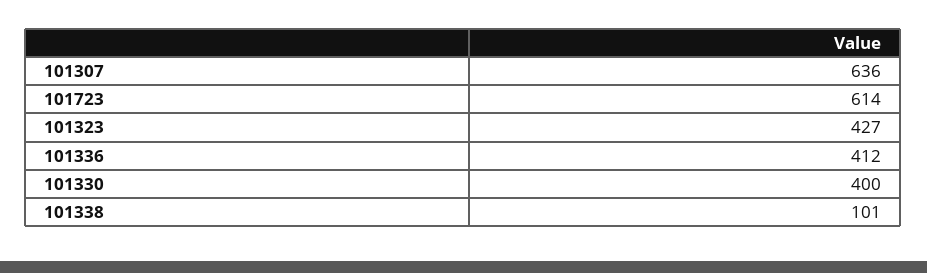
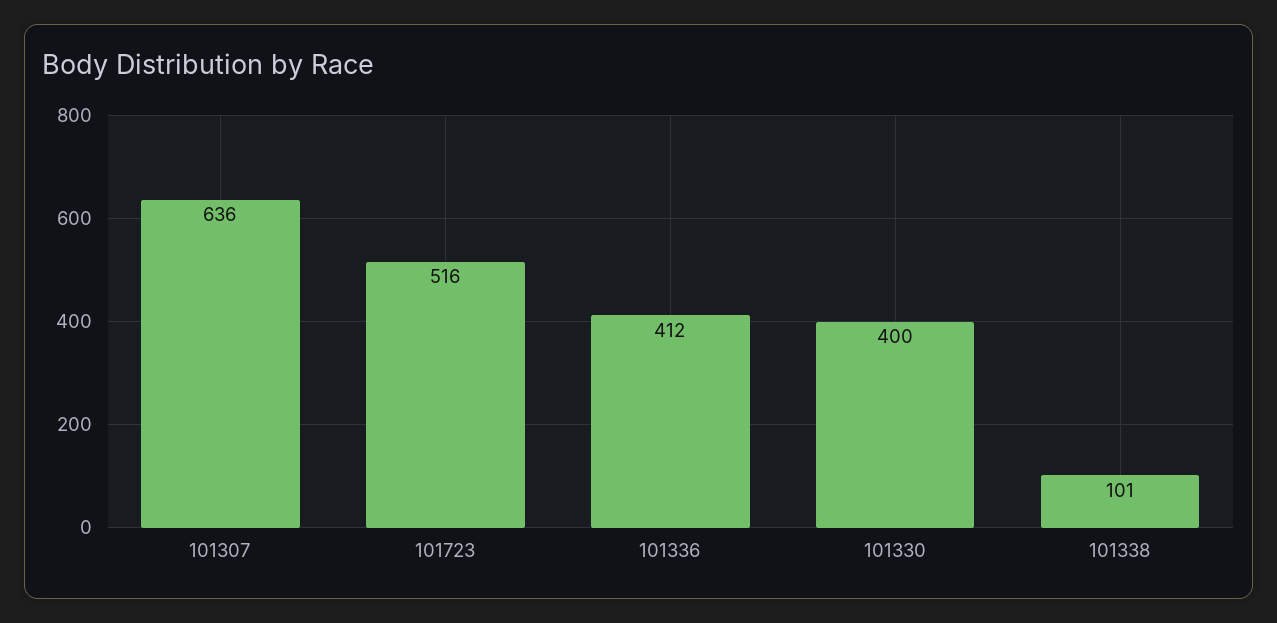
  {
    "101307": 636,
-   "101723": 614,
+   "101723": 516,
-   "101323": 427,
    "101336": 412,
    "101330": 400,
    "101338": 101
  }

